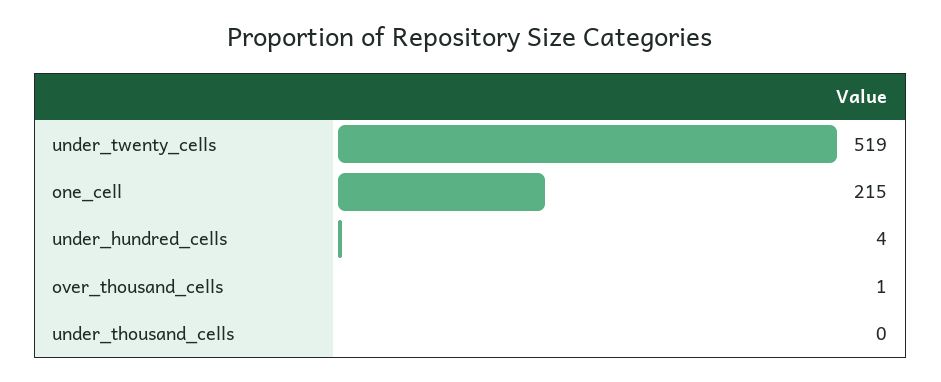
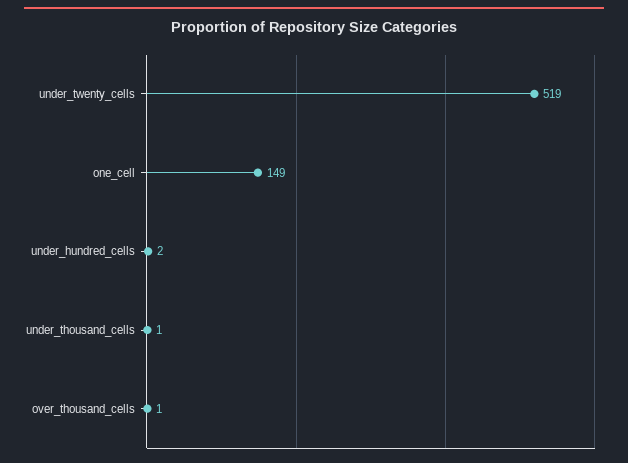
  {
    "under_twenty_cells": 519,
-   "one_cell": 215,
+   "one_cell": 149,
-   "under_hundred_cells": 4,
+   "under_hundred_cells": 2,
    "over_thousand_cells": 1,
-   "under_thousand_cells": 0
+   "under_thousand_cells": 1
  }

